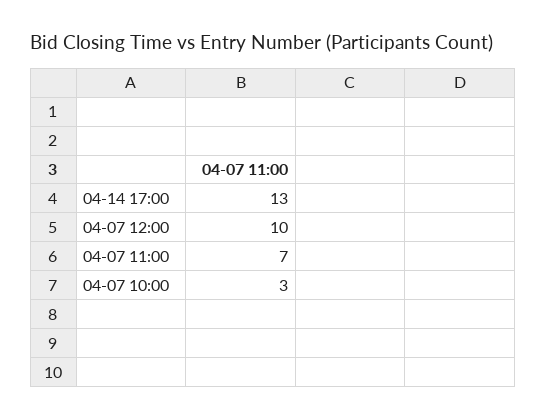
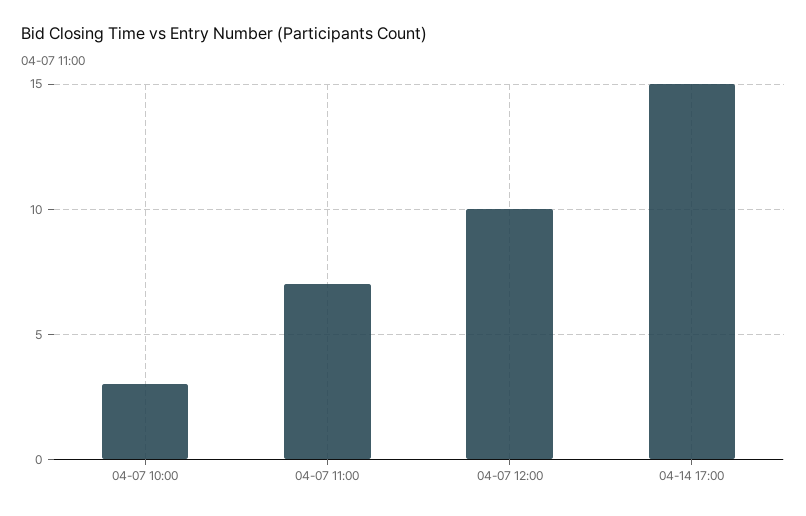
  {
-   "04-14 17:00": 13,
+   "04-14 17:00": 15,
    "04-07 12:00": 10,
    "04-07 11:00": 7,
    "04-07 10:00": 3
  }

